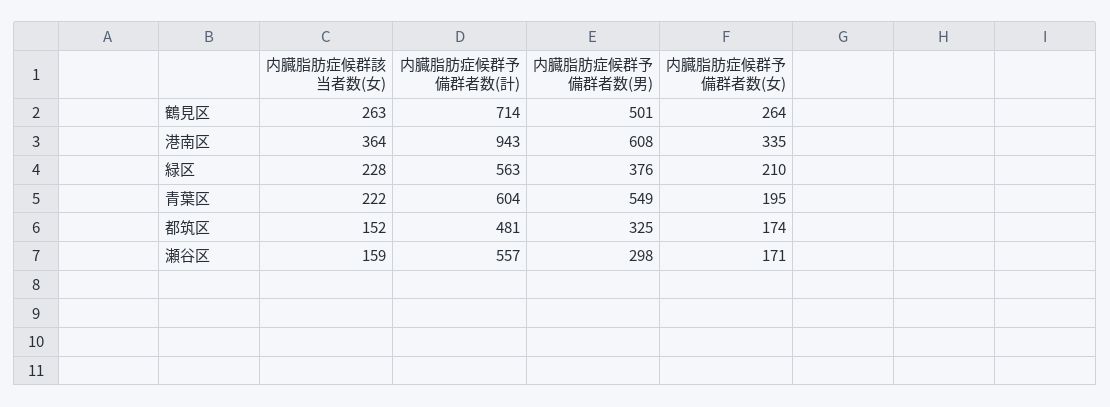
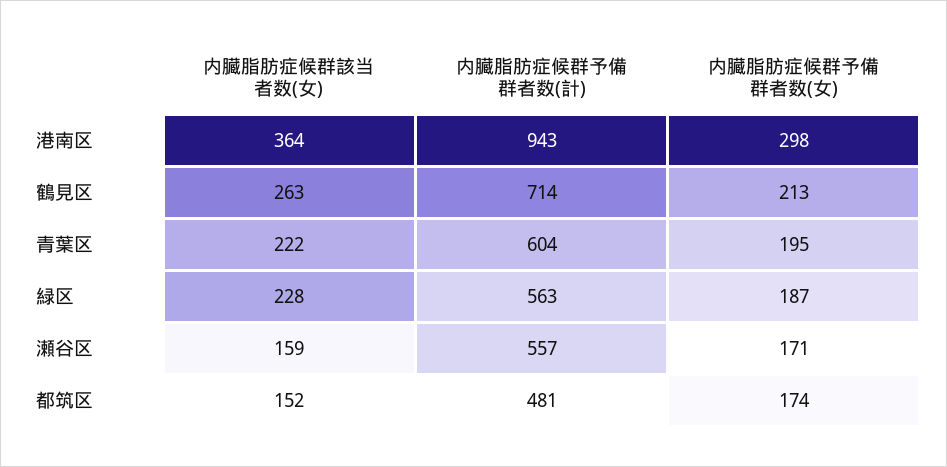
  {
    "内臓脂肪症候群該当者数(女)": {
      "鶴見区": 263,
      "港南区": 364,
      "緑区": 228,
      "青葉区": 222,
      "都筑区": 152,
      "瀬谷区": 159
    },
    "内臓脂肪症候群予備群者数(計)": {
      "鶴見区": 714,
      "港南区": 943,
      "緑区": 563,
      "青葉区": 604,
      "都筑区": 481,
      "瀬谷区": 557
    },
-   "内臓脂肪症候群予備群者数(男)": {
-     "鶴見区": 501,
-     "港南区": 608,
-     "緑区": 376,
-     "青葉区": 549,
-     "都筑区": 325,
-     "瀬谷区": 298
-   },
    "内臓脂肪症候群予備群者数(女)": {
-     "鶴見区": 264,
+     "鶴見区": 213,
-     "港南区": 335,
+     "港南区": 298,
-     "緑区": 210,
+     "緑区": 187,
      "青葉区": 195,
      "都筑区": 174,
      "瀬谷区": 171
    }
  }

